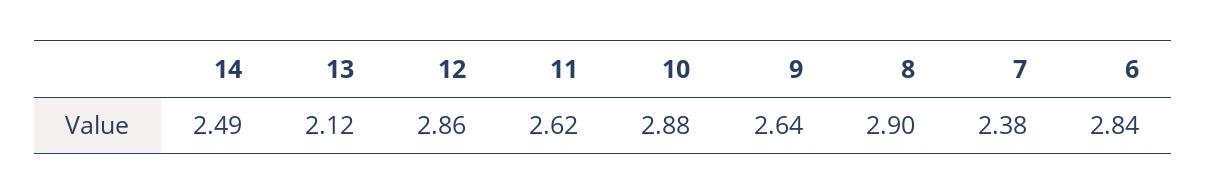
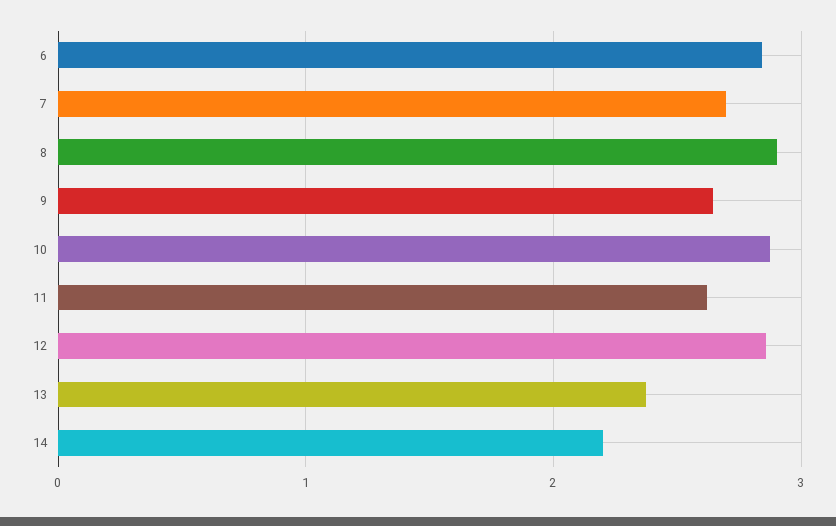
  {
-   "14": 2.49,
+   "14": 2.2,
-   "13": 2.12,
+   "13": 2.4,
    "12": 2.86,
    "11": 2.62,
    "10": 2.88,
    "9": 2.64,
    "8": 2.9,
-   "7": 2.38,
+   "7": 2.7,
    "6": 2.84
  }

